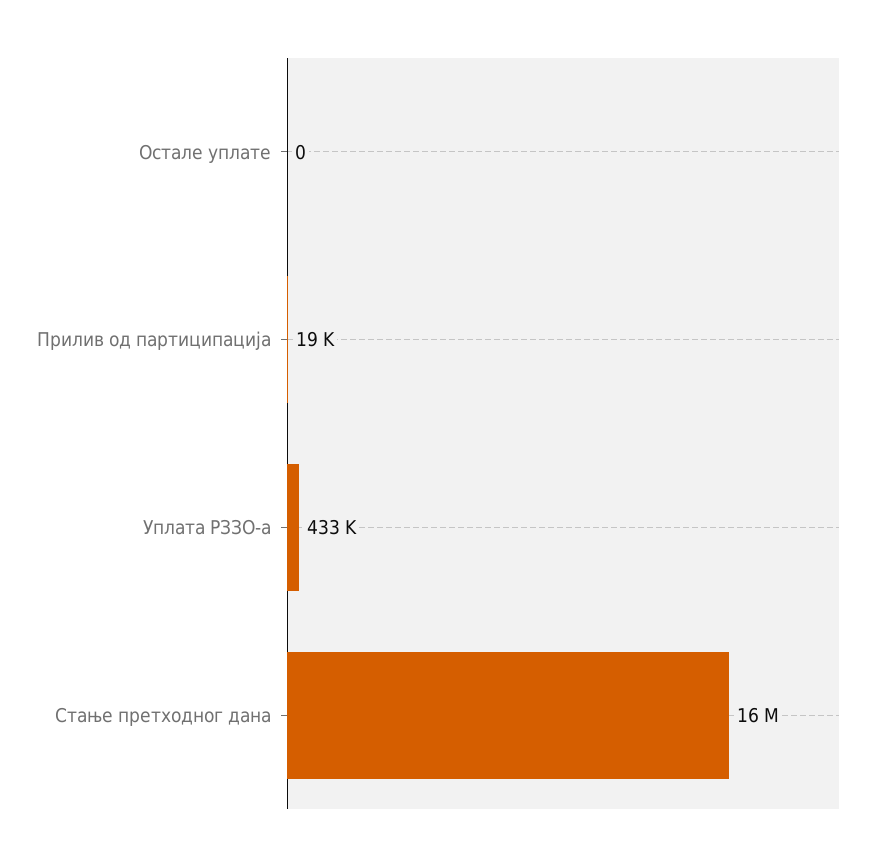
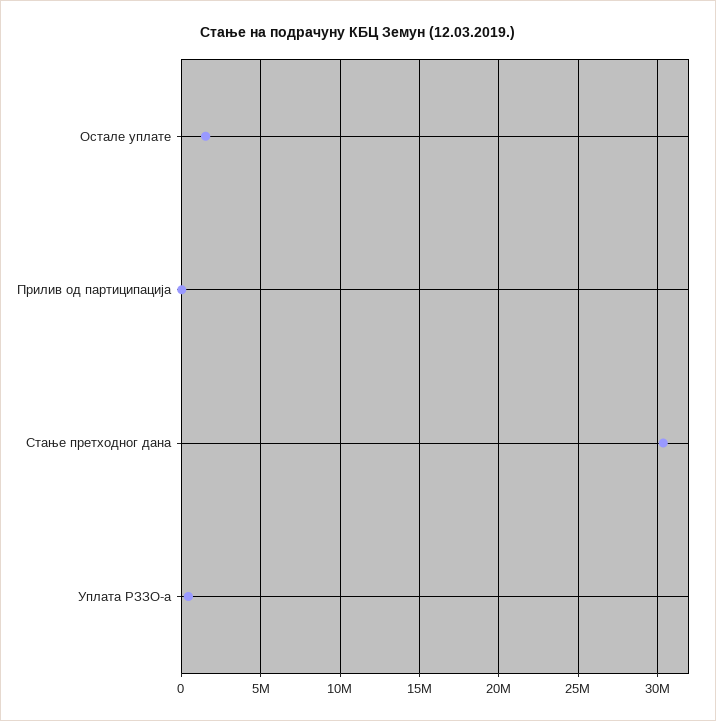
  {
-   "Остале уплате": 0,
+   "Остале уплате": 1500000,
    "Прилив од партиципација": 19000,
    "Уплата РЗЗО-а": 433000,
-   "Стање претходног дана": 16000000
+   "Стање претходног дана": 30500000
  }

